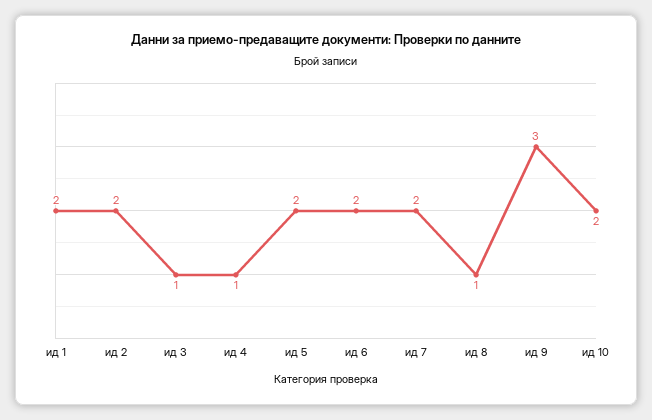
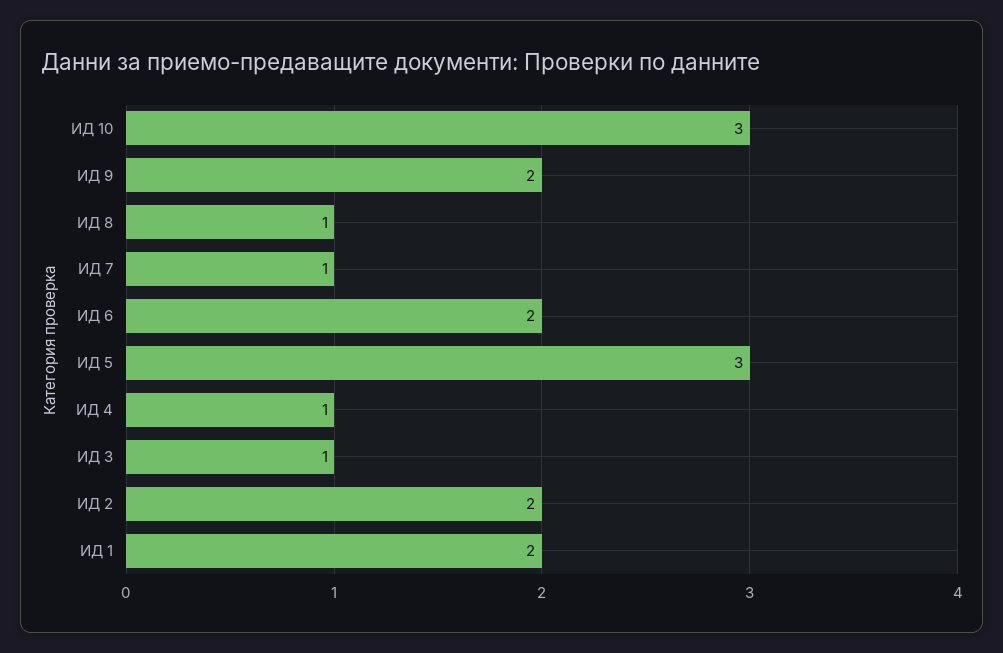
  {
    "ид 1": 2,
    "ид 2": 2,
    "ид 3": 1,
    "ид 4": 1,
-   "ид 5": 2,
+   "ид 5": 3,
    "ид 6": 2,
-   "ид 7": 2,
+   "ид 7": 1,
    "ид 8": 1,
-   "ид 9": 3,
+   "ид 9": 2,
-   "ид 10": 2
+   "ид 10": 3
  }

